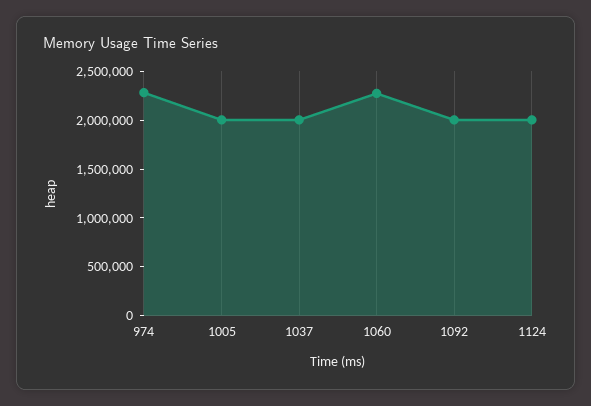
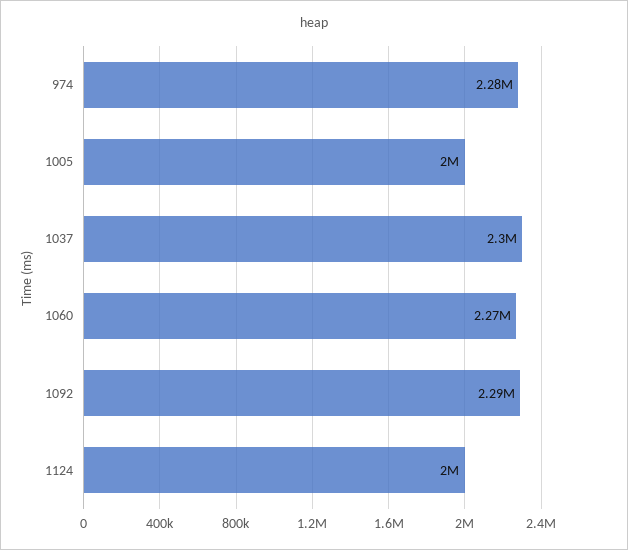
  {
    "974": 2280000,
    "1005": 2000000,
-   "1037": 2000000,
+   "1037": 2300000,
    "1060": 2270000,
-   "1092": 2000000,
+   "1092": 2290000,
    "1124": 2000000
  }

